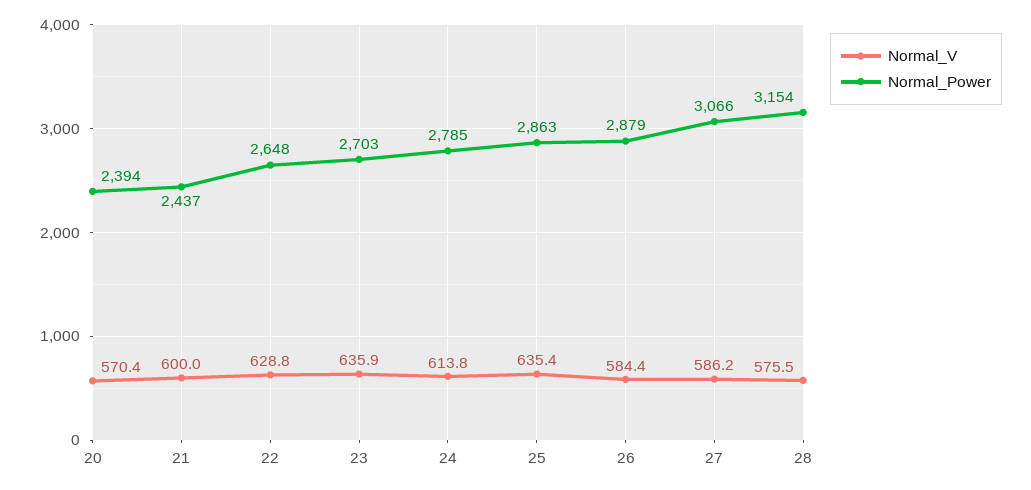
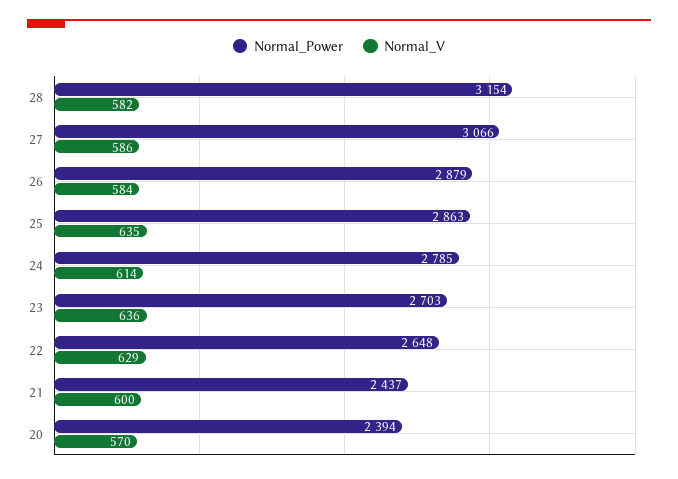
  {
    "Normal_V": {
      "20": 570.4,
      "21": 600,
      "22": 628.8,
      "23": 635.9,
      "24": 613.8,
      "25": 635.4,
      "26": 584.4,
      "27": 586.2,
-     "28": 575.5
+     "28": 582
    },
    "Normal_Power": {
      "20": 2394,
      "21": 2437,
      "22": 2648,
      "23": 2703,
      "24": 2785,
      "25": 2863,
      "26": 2879,
      "27": 3066,
      "28": 3154
    }
  }

